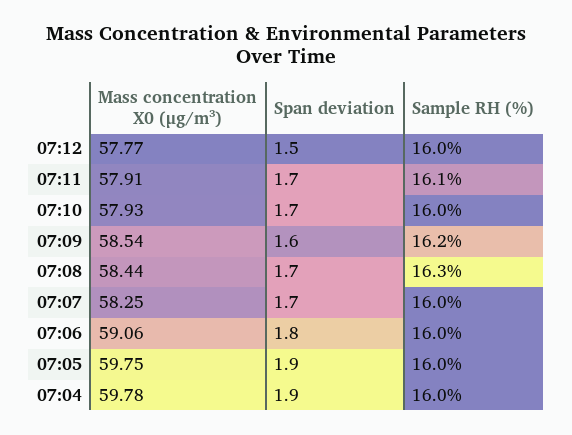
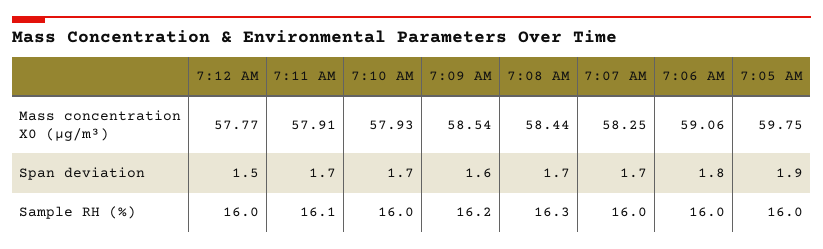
  {
    "Mass concentration X0 (μg/m³)": {
      "07:12": 57.77,
      "07:11": 57.91,
      "07:10": 57.93,
      "07:09": 58.54,
      "07:08": 58.44,
      "07:07": 58.25,
      "07:06": 59.06,
-     "07:05": 59.75,
+     "07:05": 59.75
-     "07:04": 59.78
    },
    "Span deviation": {
      "07:12": 1.5,
      "07:11": 1.7,
      "07:10": 1.7,
      "07:09": 1.6,
      "07:08": 1.7,
      "07:07": 1.7,
      "07:06": 1.8,
-     "07:05": 1.9,
+     "07:05": 1.9
-     "07:04": 1.9
    },
    "Sample RH (%)": {
      "07:12": 16,
      "07:11": 16.1,
      "07:10": 16,
      "07:09": 16.2,
      "07:08": 16.3,
      "07:07": 16,
      "07:06": 16,
-     "07:05": 16,
+     "07:05": 16
-     "07:04": 16
    }
  }

